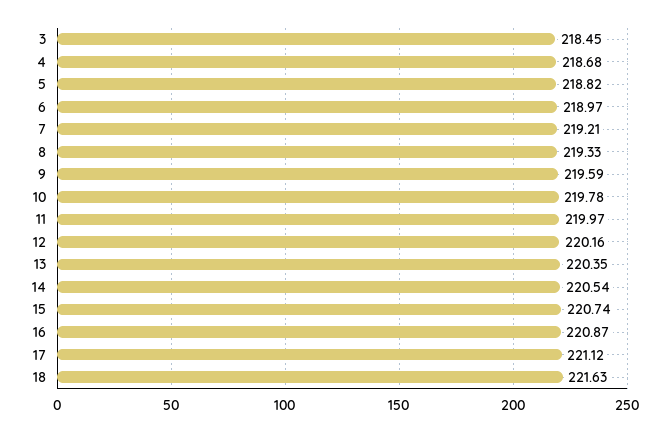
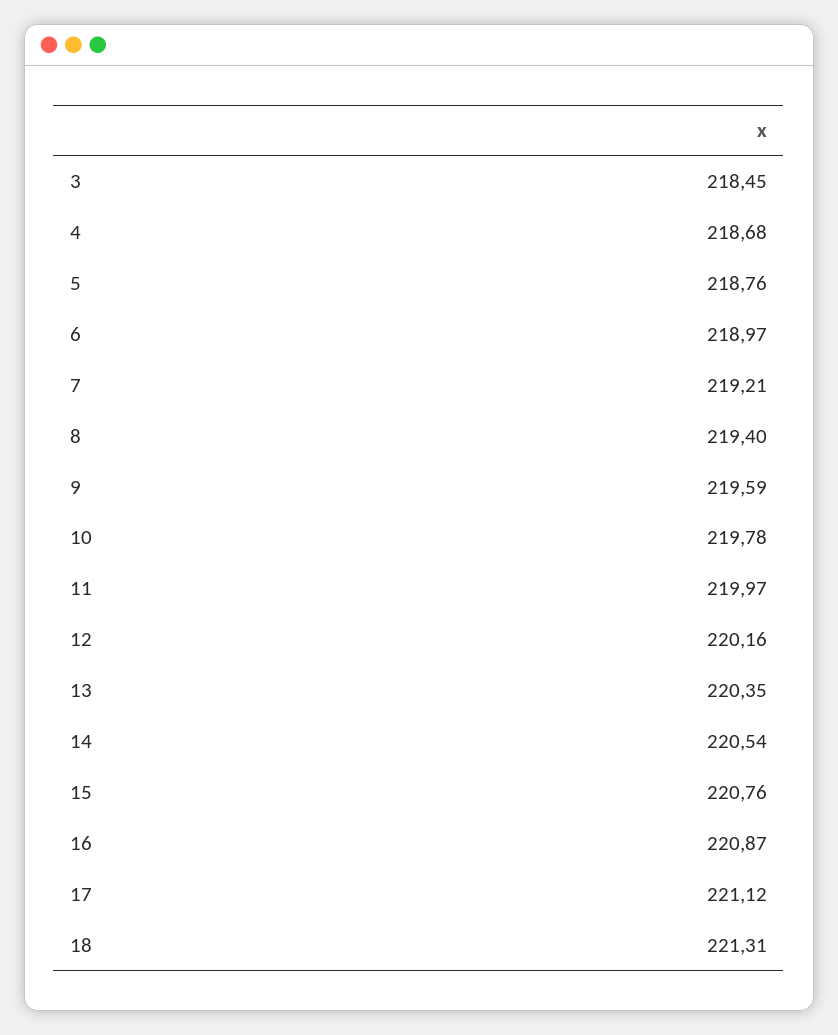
  {
    "3": 218.45,
    "4": 218.68,
-   "5": 218.82,
+   "5": 218.76,
    "6": 218.97,
    "7": 219.21,
-   "8": 219.33,
+   "8": 219.4,
    "9": 219.59,
    "10": 219.78,
    "11": 219.97,
    "12": 220.16,
    "13": 220.35,
    "14": 220.54,
-   "15": 220.74,
+   "15": 220.76,
    "16": 220.87,
    "17": 221.12,
-   "18": 221.63
+   "18": 221.31
  }

